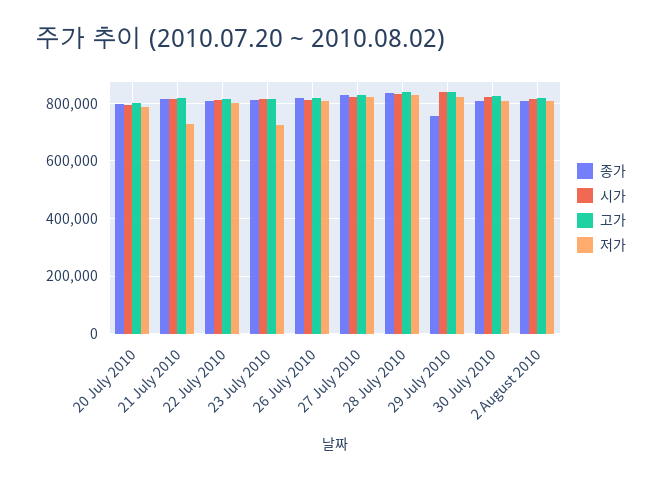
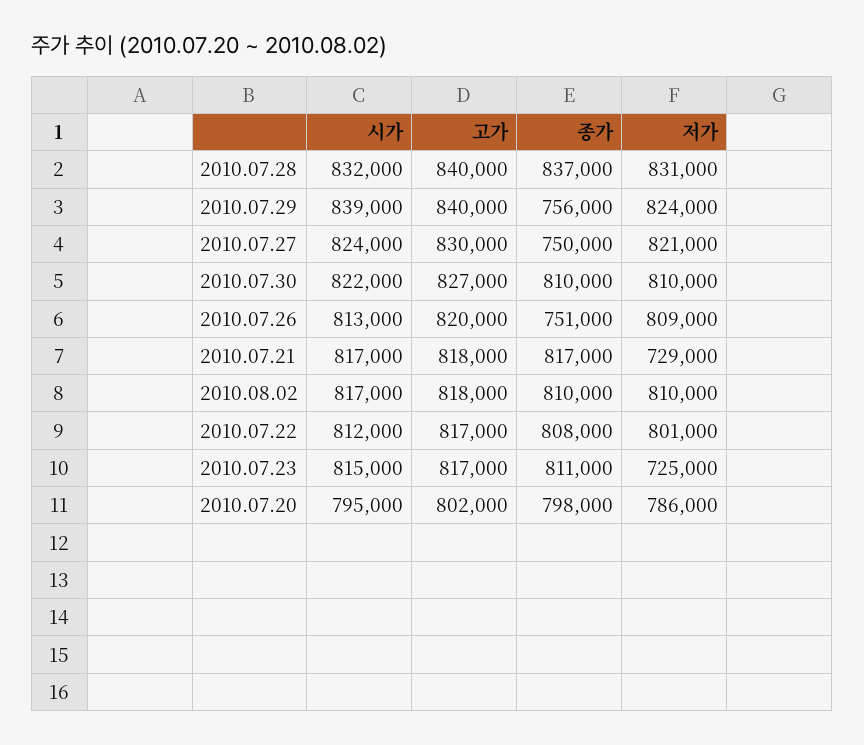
  {
    "종가": {
      "20 July 2010": 798000,
      "21 July 2010": 817000,
      "22 July 2010": 808000,
      "23 July 2010": 811000,
-     "26 July 2010": 825000,
+     "26 July 2010": 751000,
-     "27 July 2010": 825000,
+     "27 July 2010": 750000,
      "28 July 2010": 837000,
      "29 July 2010": 756000,
      "30 July 2010": 810000,
      "2 August 2010": 810000
    },
    "시가": {
      "20 July 2010": 795000,
      "21 July 2010": 817000,
      "22 July 2010": 812000,
      "23 July 2010": 815000,
      "26 July 2010": 813000,
      "27 July 2010": 824000,
      "28 July 2010": 832000,
      "29 July 2010": 839000,
      "30 July 2010": 822000,
      "2 August 2010": 817000
    },
    "고가": {
      "20 July 2010": 802000,
      "21 July 2010": 818000,
      "22 July 2010": 817000,
      "23 July 2010": 817000,
      "26 July 2010": 820000,
      "27 July 2010": 830000,
      "28 July 2010": 840000,
      "29 July 2010": 840000,
      "30 July 2010": 827000,
      "2 August 2010": 818000
    },
    "저가": {
      "20 July 2010": 786000,
      "21 July 2010": 729000,
      "22 July 2010": 801000,
      "23 July 2010": 725000,
      "26 July 2010": 809000,
      "27 July 2010": 821000,
      "28 July 2010": 831000,
      "29 July 2010": 824000,
      "30 July 2010": 810000,
      "2 August 2010": 810000
    }
  }

